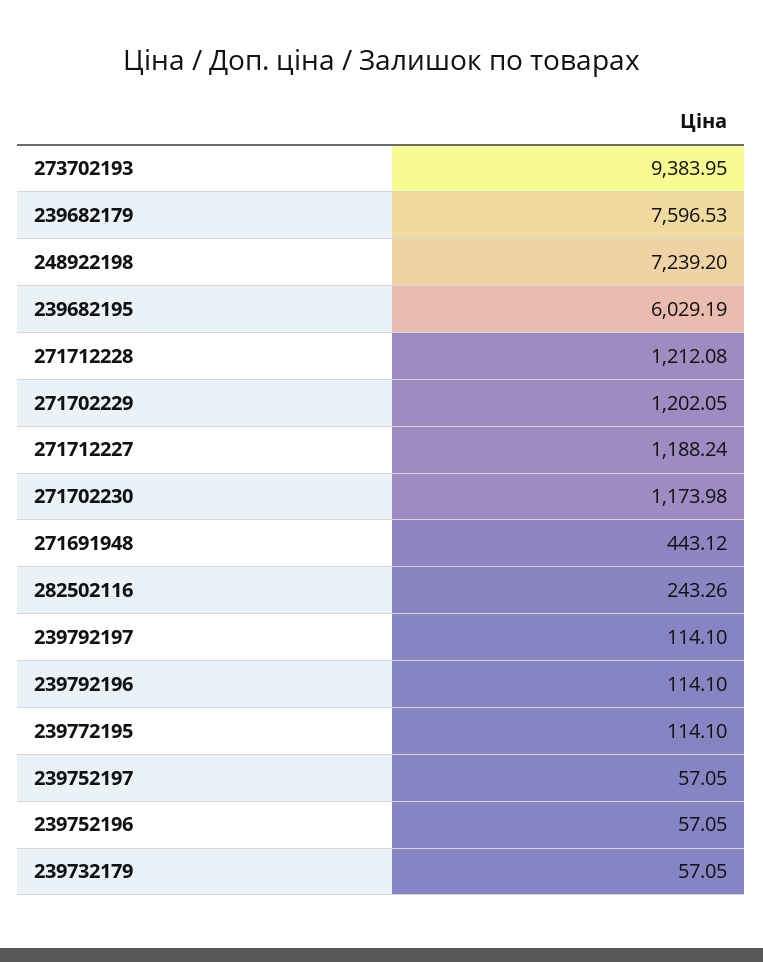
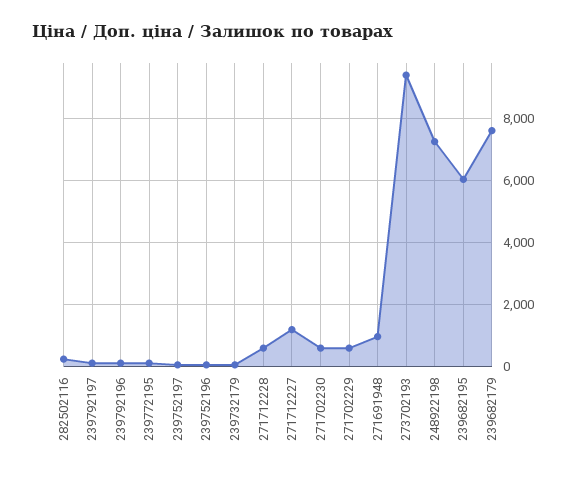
  {
    "273702193": 9383.95,
    "239682179": 7596.53,
    "248922198": 7239.2,
    "239682195": 6029.19,
-   "271712228": 1212.08,
+   "271712228": 600,
-   "271702229": 1202.05,
+   "271702229": 600,
    "271712227": 1188.24,
-   "271702230": 1173.98,
+   "271702230": 600,
-   "271691948": 443.12,
+   "271691948": 1000,
    "282502116": 243.26,
    "239792197": 114.1,
    "239792196": 114.1,
    "239772195": 114.1,
    "239752197": 57.05,
    "239752196": 57.05,
    "239732179": 57.05
  }

